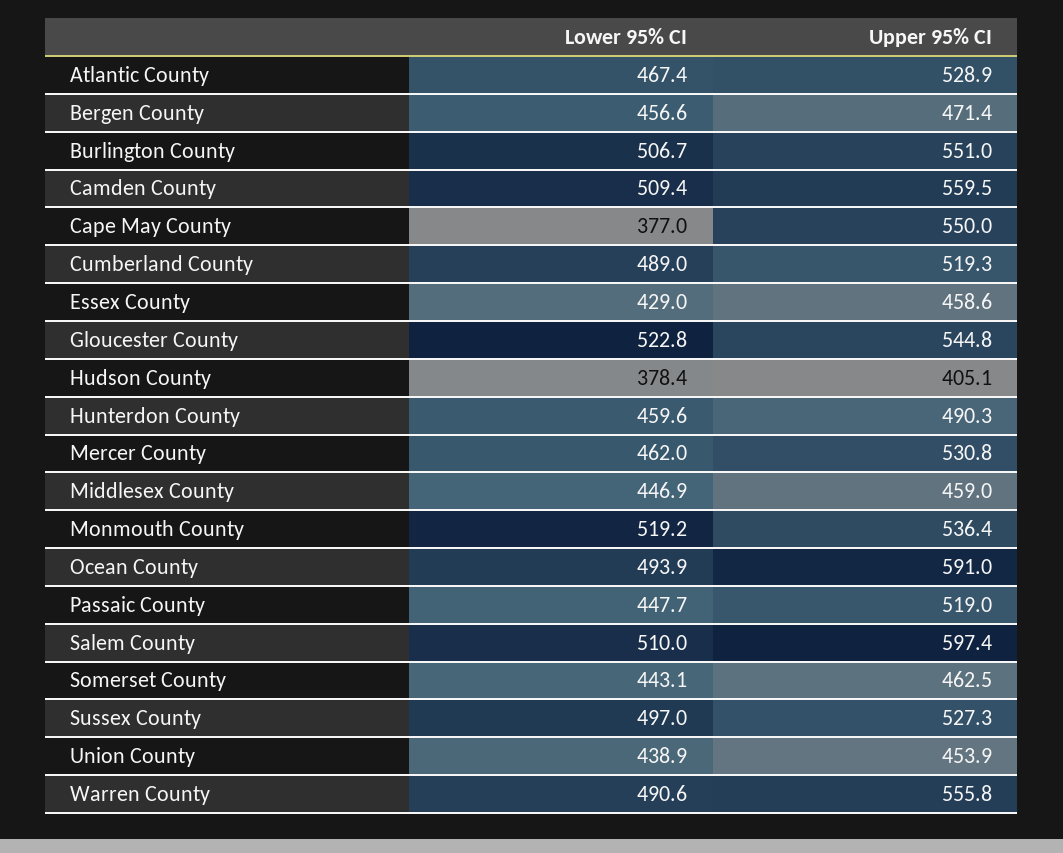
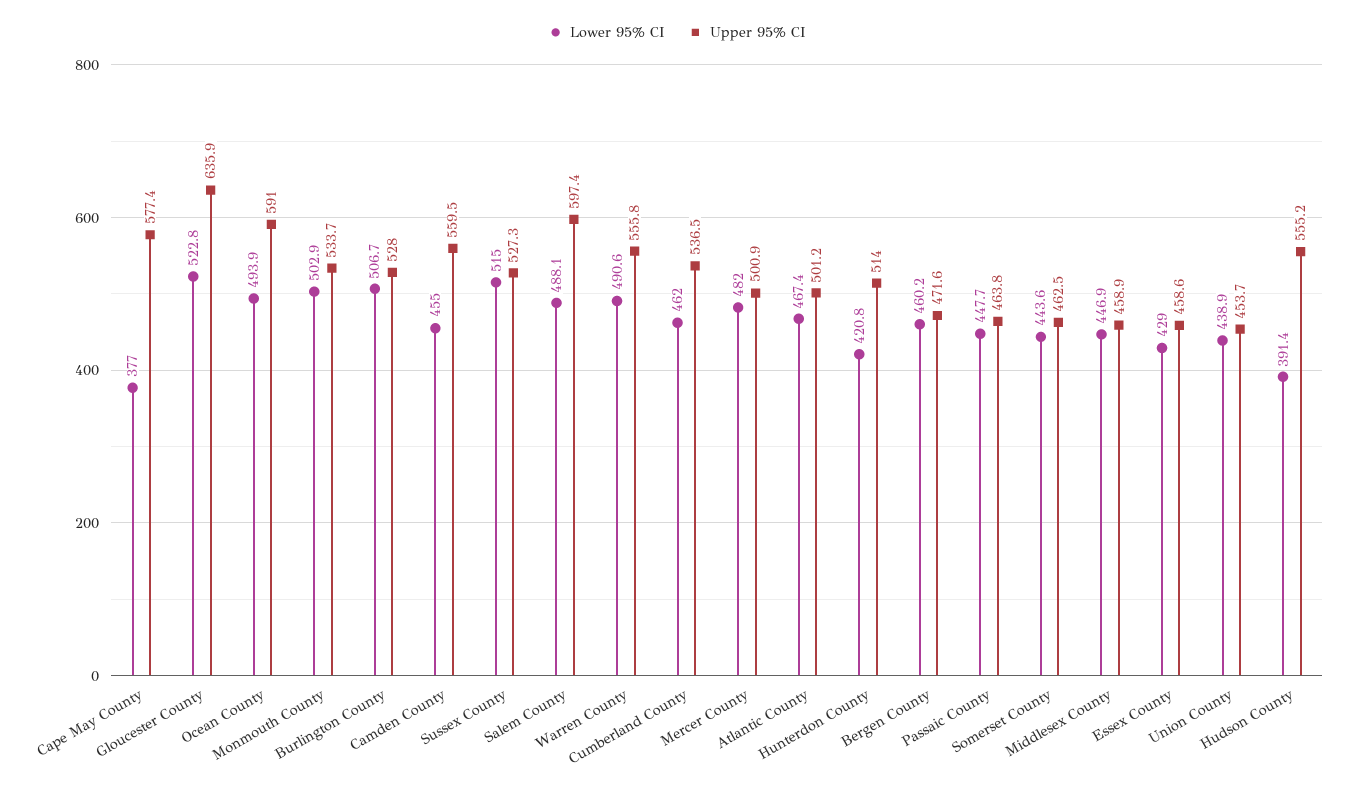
  {
    "Lower 95% CI": {
      "Atlantic County": 467.4,
-     "Bergen County": 456.6,
+     "Bergen County": 460.2,
      "Burlington County": 506.7,
-     "Camden County": 509.4,
+     "Camden County": 455,
      "Cape May County": 377,
-     "Cumberland County": 489,
+     "Cumberland County": 462,
      "Essex County": 429,
      "Gloucester County": 522.8,
-     "Hudson County": 378.4,
+     "Hudson County": 391.4,
-     "Hunterdon County": 459.6,
+     "Hunterdon County": 420.8,
-     "Mercer County": 462,
+     "Mercer County": 482,
      "Middlesex County": 446.9,
-     "Monmouth County": 519.2,
+     "Monmouth County": 502.9,
      "Ocean County": 493.9,
      "Passaic County": 447.7,
-     "Salem County": 510,
+     "Salem County": 488.1,
-     "Somerset County": 443.1,
+     "Somerset County": 443.6,
-     "Sussex County": 497,
+     "Sussex County": 515,
      "Union County": 438.9,
      "Warren County": 490.6
    },
    "Upper 95% CI": {
-     "Atlantic County": 528.9,
+     "Atlantic County": 501.2,
-     "Bergen County": 471.4,
+     "Bergen County": 471.6,
-     "Burlington County": 551,
+     "Burlington County": 528,
      "Camden County": 559.5,
-     "Cape May County": 550,
+     "Cape May County": 577.4,
-     "Cumberland County": 519.3,
+     "Cumberland County": 536.5,
      "Essex County": 458.6,
-     "Gloucester County": 544.8,
+     "Gloucester County": 635.9,
-     "Hudson County": 405.1,
+     "Hudson County": 555.2,
-     "Hunterdon County": 490.3,
+     "Hunterdon County": 514,
-     "Mercer County": 530.8,
+     "Mercer County": 500.9,
-     "Middlesex County": 459,
+     "Middlesex County": 458.9,
-     "Monmouth County": 536.4,
+     "Monmouth County": 533.7,
      "Ocean County": 591,
-     "Passaic County": 519,
+     "Passaic County": 463.8,
      "Salem County": 597.4,
      "Somerset County": 462.5,
      "Sussex County": 527.3,
-     "Union County": 453.9,
+     "Union County": 453.7,
      "Warren County": 555.8
    }
  }

